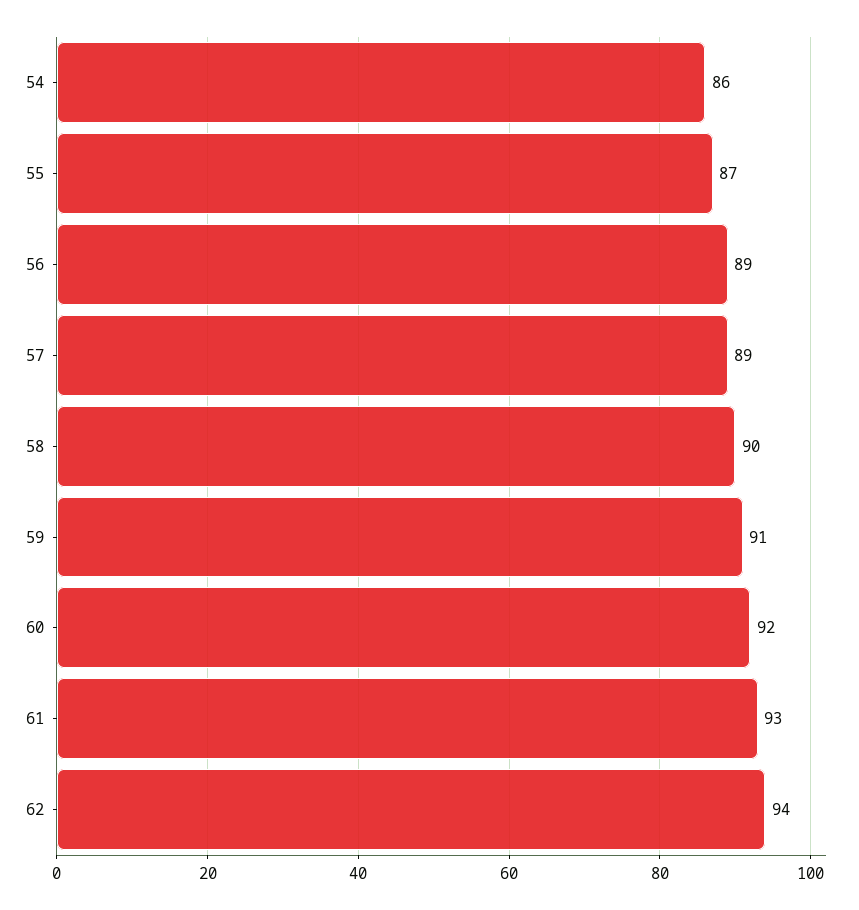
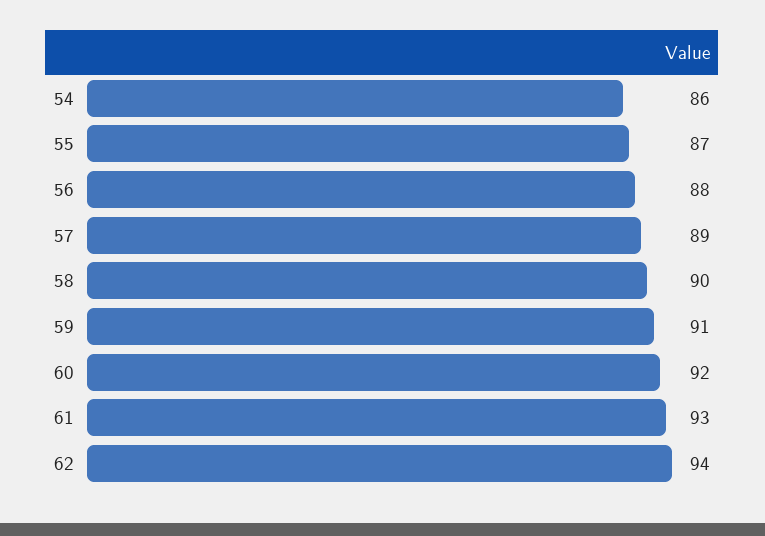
  {
    "54": 86,
    "55": 87,
-   "56": 89,
+   "56": 88,
    "57": 89,
    "58": 90,
    "59": 91,
    "60": 92,
    "61": 93,
    "62": 94
  }

